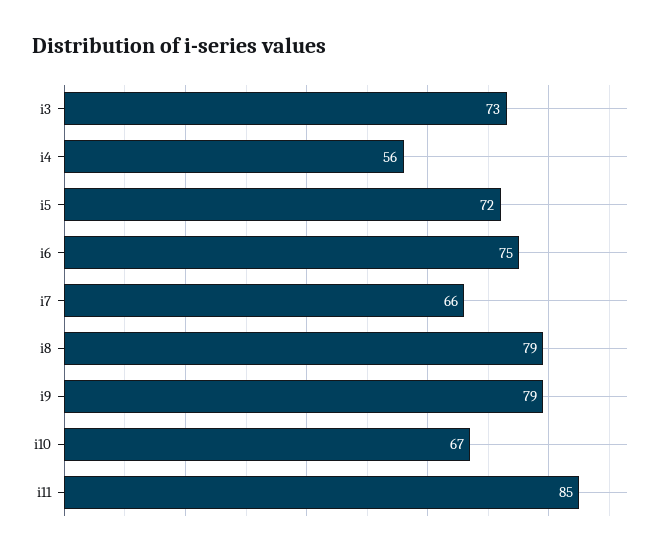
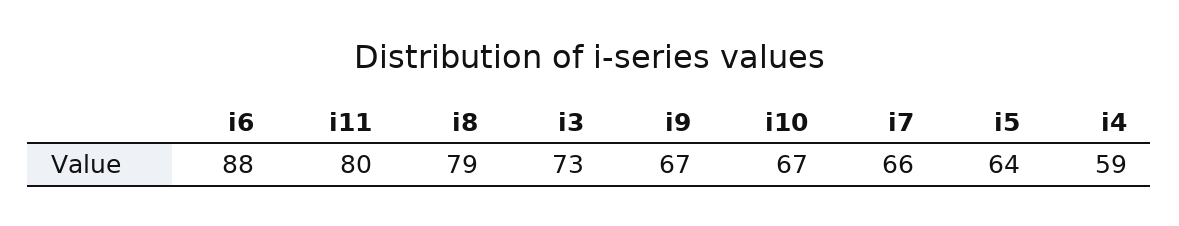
  {
    "i3": 73,
-   "i4": 56,
+   "i4": 59,
-   "i5": 72,
+   "i5": 64,
-   "i6": 75,
+   "i6": 88,
    "i7": 66,
    "i8": 79,
-   "i9": 79,
+   "i9": 67,
    "i10": 67,
-   "i11": 85
+   "i11": 80
  }

